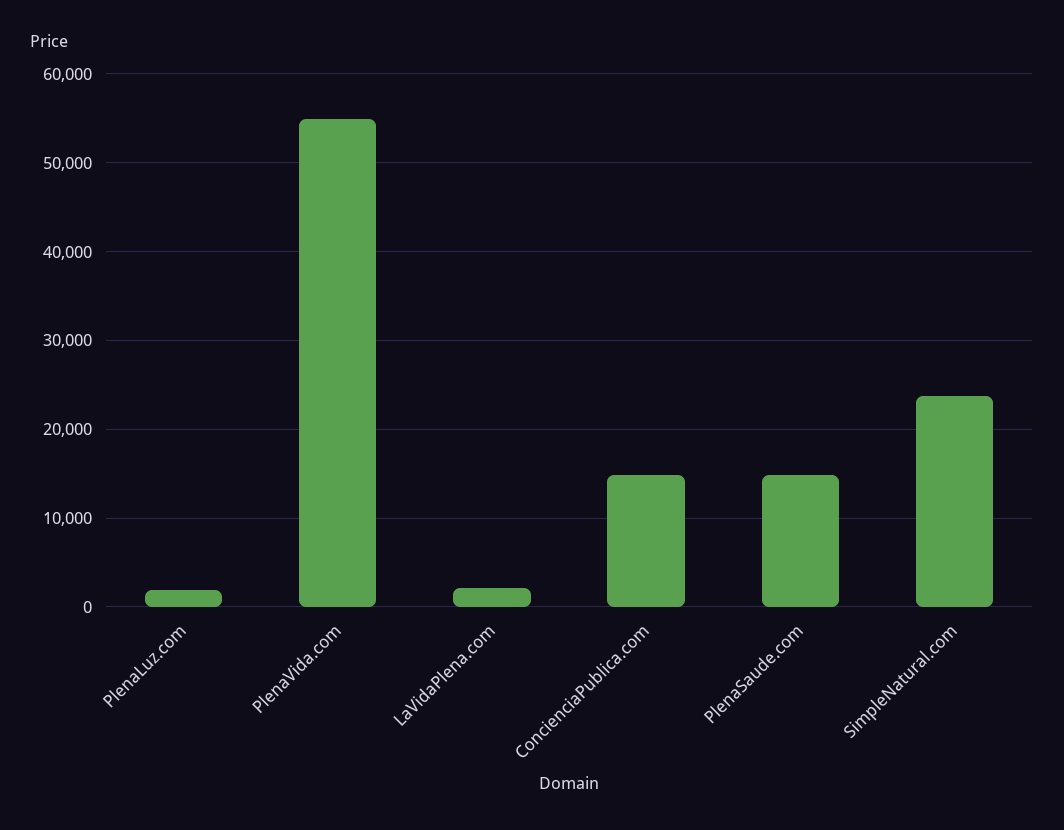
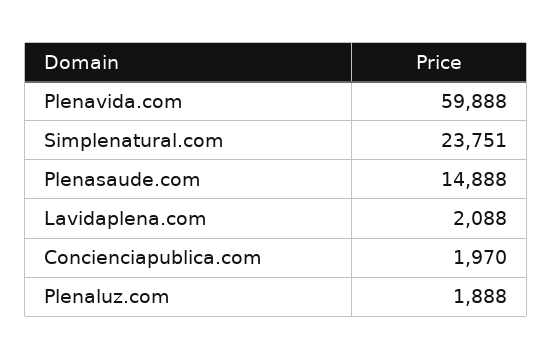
  {
    "PlenaLuz.com": 1888,
-   "PlenaVida.com": 55000,
+   "PlenaVida.com": 59888,
    "LaVidaPlena.com": 2088,
-   "ConcienciaPublica.com": 15000,
+   "ConcienciaPublica.com": 1970,
    "PlenaSaude.com": 14888,
    "SimpleNatural.com": 23751
  }

